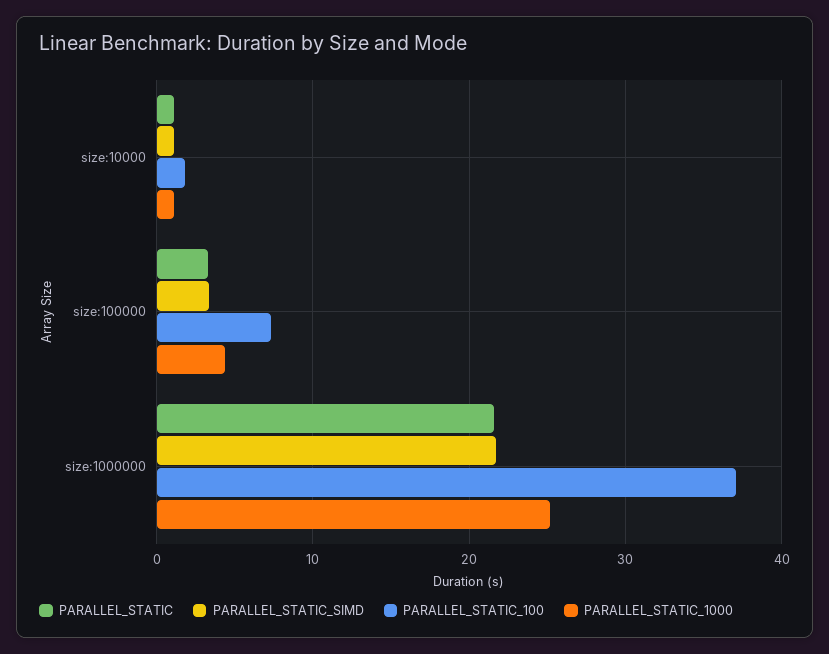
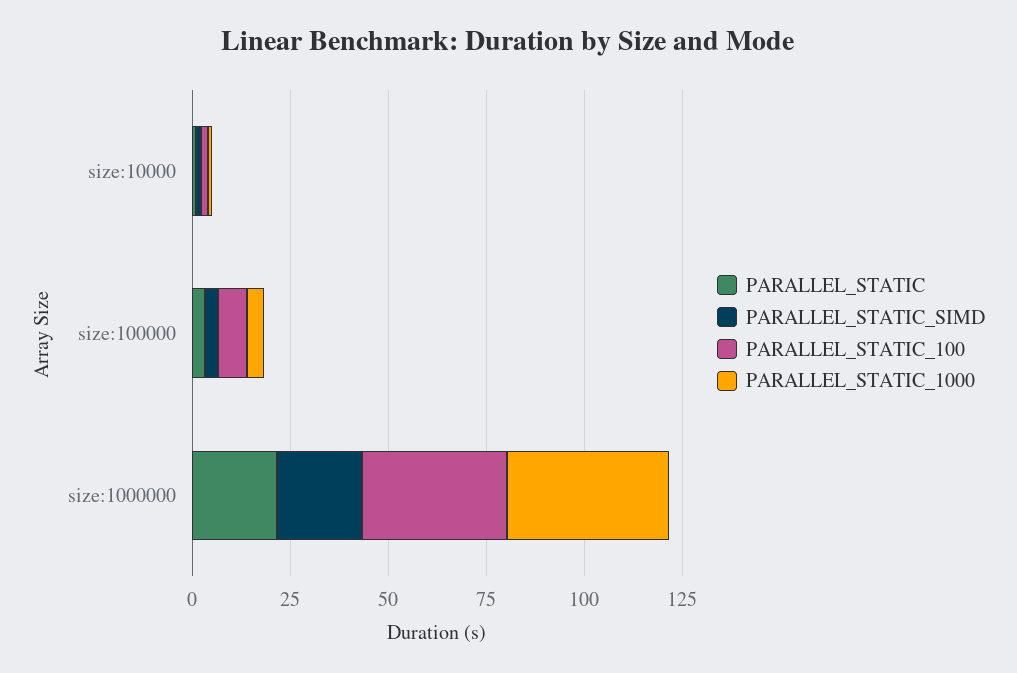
  {
    "PARALLEL_STATIC": {
      "size:10000": 1,
      "size:100000": 3,
      "size:1000000": 22
    },
    "PARALLEL_STATIC_SIMD": {
      "size:10000": 1,
      "size:100000": 3,
      "size:1000000": 22
    },
    "PARALLEL_STATIC_100": {
      "size:10000": 2,
      "size:100000": 7,
      "size:1000000": 37
    },
    "PARALLEL_STATIC_1000": {
      "size:10000": 1,
      "size:100000": 4,
-     "size:1000000": 25
+     "size:1000000": 40
    }
  }

